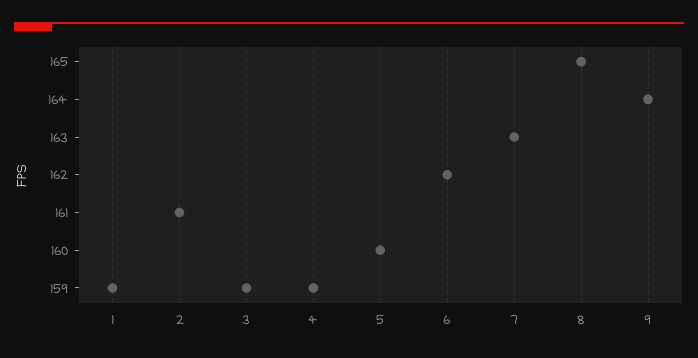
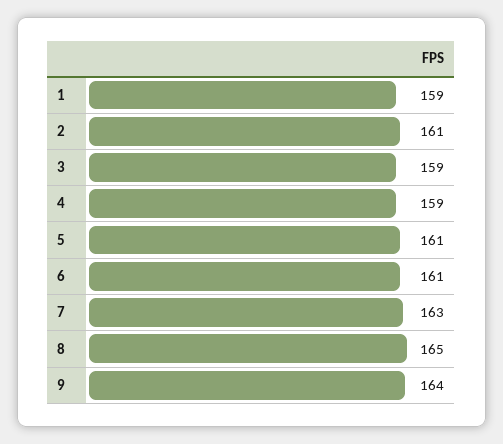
  {
    "1": 159,
    "2": 161,
    "3": 159,
    "4": 159,
-   "5": 160,
+   "5": 161,
-   "6": 162,
+   "6": 161,
    "7": 163,
    "8": 165,
    "9": 164
  }

